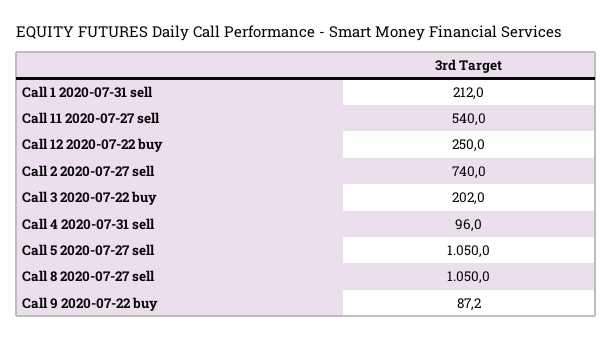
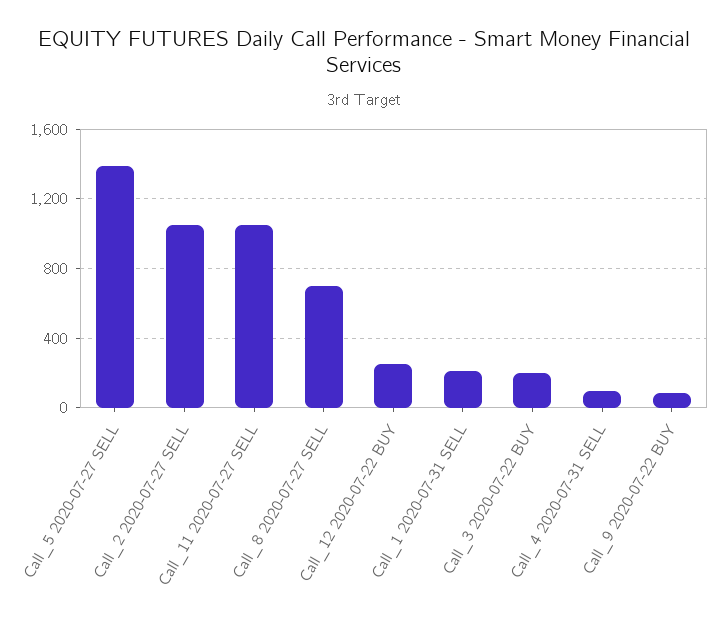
  {
    "Call 1 2020-07-31 sell": 212,
-   "Call 11 2020-07-27 sell": 540,
+   "Call 11 2020-07-27 sell": 1050,
    "Call 12 2020-07-22 buy": 250,
-   "Call 2 2020-07-27 sell": 740,
+   "Call 2 2020-07-27 sell": 1050,
    "Call 3 2020-07-22 buy": 202,
    "Call 4 2020-07-31 sell": 96,
-   "Call 5 2020-07-27 sell": 1050,
+   "Call 5 2020-07-27 sell": 1400,
-   "Call 8 2020-07-27 sell": 1050,
+   "Call 8 2020-07-27 sell": 700,
    "Call 9 2020-07-22 buy": 87.2
  }

